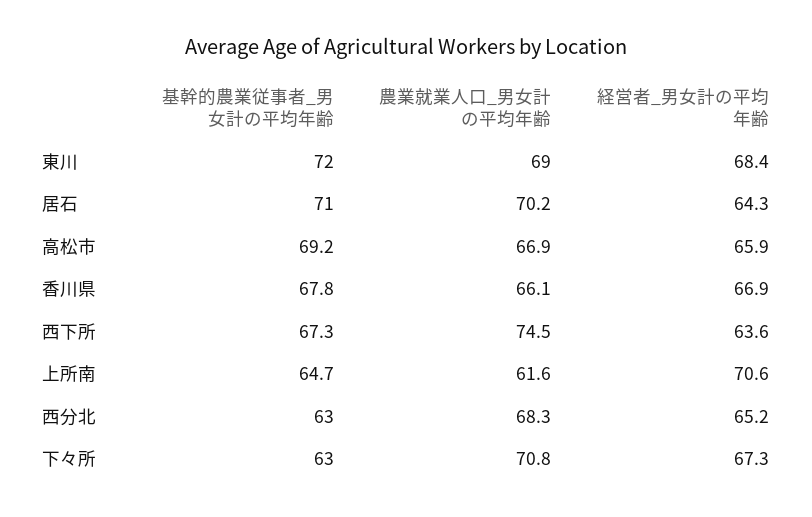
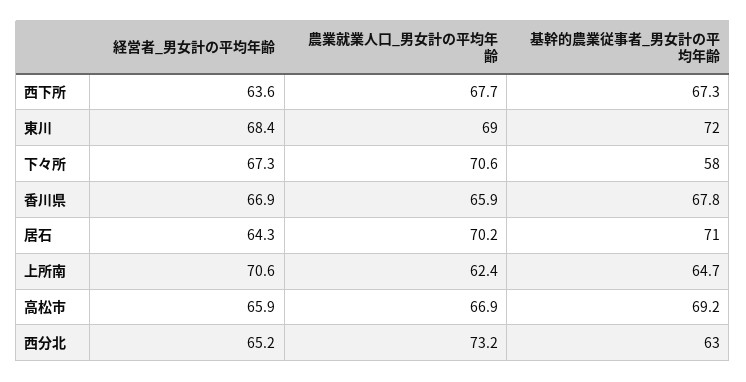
  {
    "基幹的農業従事者_男女計の平均年齢": {
      "東川": 72,
      "居石": 71,
      "高松市": 69.2,
      "香川県": 67.8,
      "西下所": 67.3,
      "上所南": 64.7,
      "西分北": 63,
-     "下々所": 63
+     "下々所": 58
    },
    "農業就業人口_男女計の平均年齢": {
      "東川": 69,
      "居石": 70.2,
      "高松市": 66.9,
-     "香川県": 66.1,
+     "香川県": 65.9,
-     "西下所": 74.5,
+     "西下所": 67.7,
-     "上所南": 61.6,
+     "上所南": 62.4,
-     "西分北": 68.3,
+     "西分北": 73.2,
-     "下々所": 70.8
+     "下々所": 70.6
    },
    "経営者_男女計の平均年齢": {
      "東川": 68.4,
      "居石": 64.3,
      "高松市": 65.9,
      "香川県": 66.9,
      "西下所": 63.6,
      "上所南": 70.6,
      "西分北": 65.2,
      "下々所": 67.3
    }
  }

